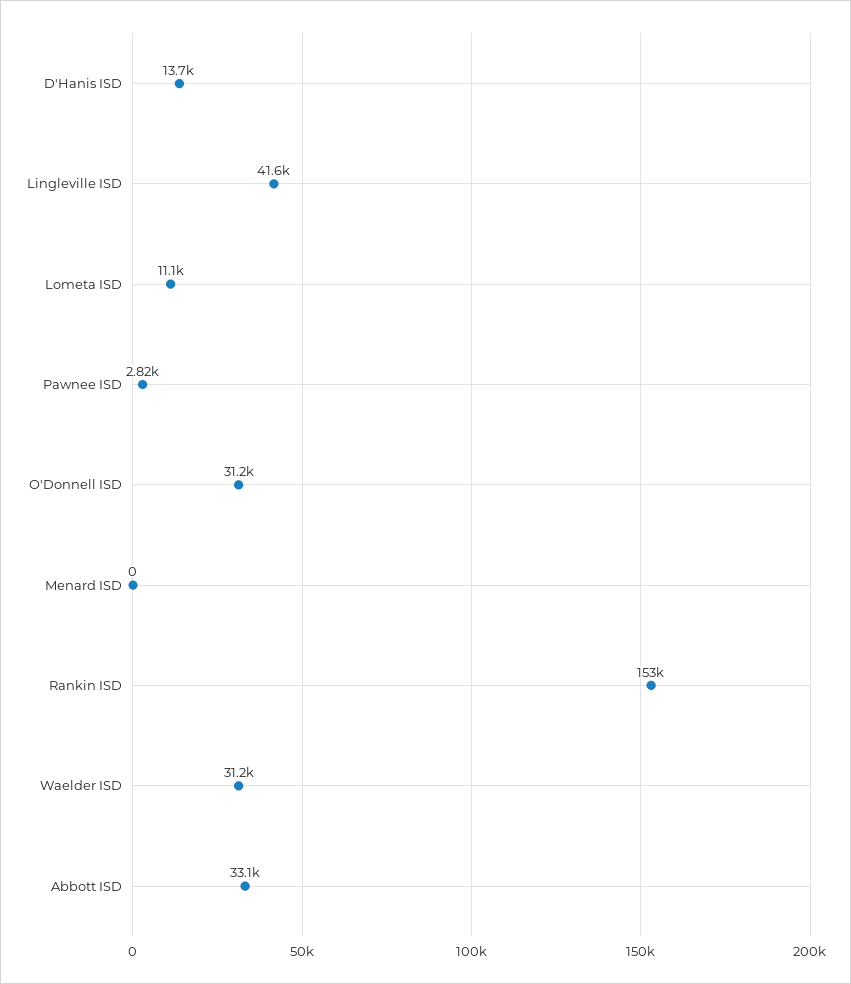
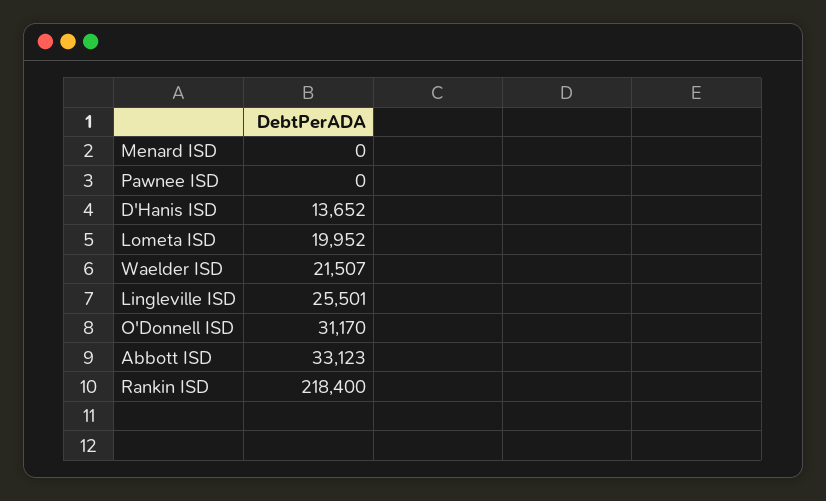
  {
    "D'Hanis ISD": 13652,
-   "Lingleville ISD": 41600,
+   "Lingleville ISD": 25501,
-   "Lometa ISD": 11100,
+   "Lometa ISD": 19952,
-   "Pawnee ISD": 2820,
+   "Pawnee ISD": 0,
    "O'Donnell ISD": 31170,
    "Menard ISD": 0,
-   "Rankin ISD": 153000,
+   "Rankin ISD": 218400,
-   "Waelder ISD": 31200,
+   "Waelder ISD": 21507,
    "Abbott ISD": 33123
  }

